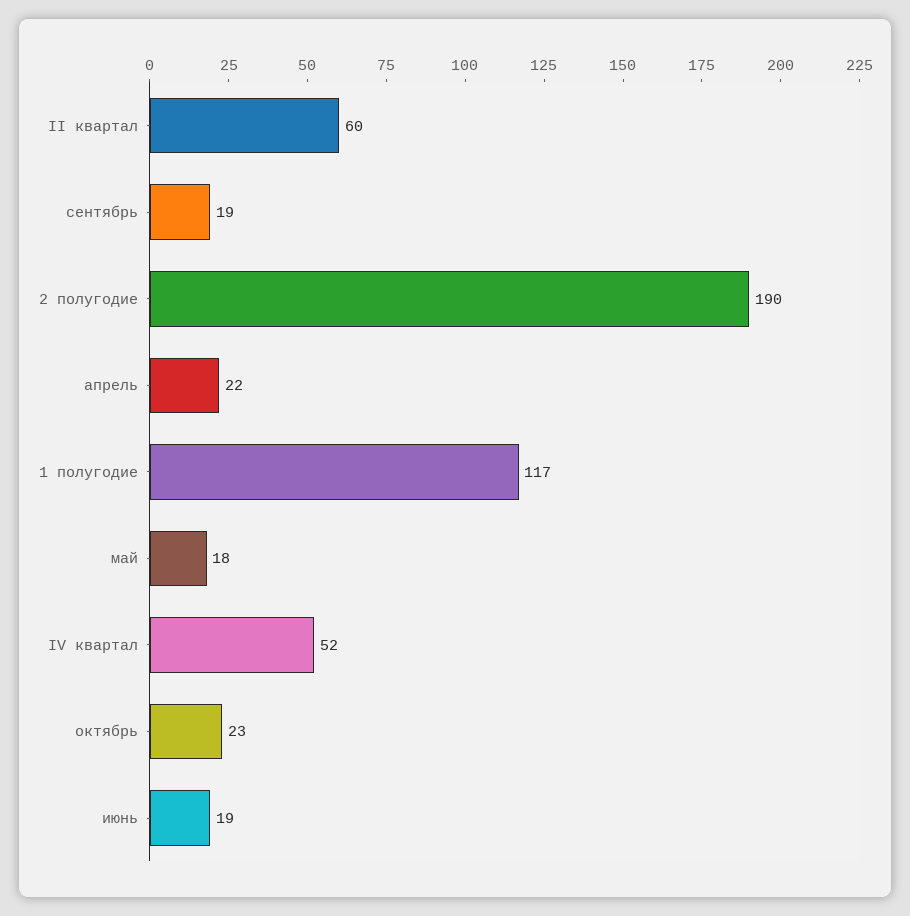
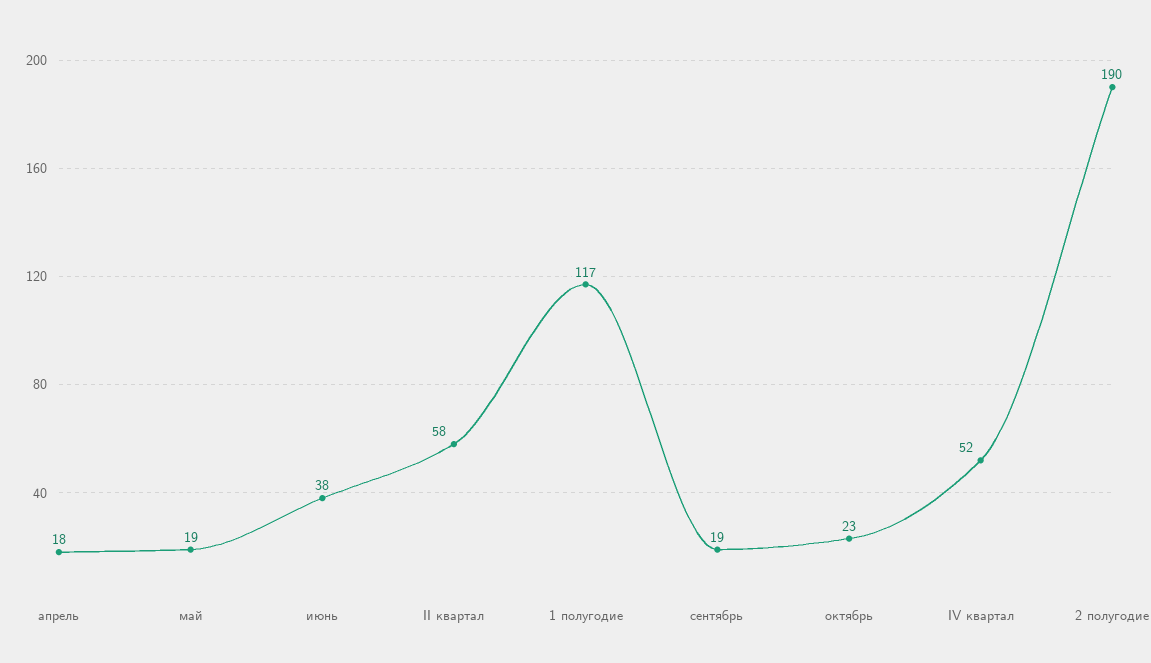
  {
-   "II квартал": 60,
+   "II квартал": 58,
    "сентябрь": 19,
    "2 полугодие": 190,
-   "апрель": 22,
+   "апрель": 18,
    "1 полугодие": 117,
-   "май": 18,
+   "май": 19,
    "IV квартал": 52,
    "октябрь": 23,
-   "июнь": 19
+   "июнь": 38
  }

